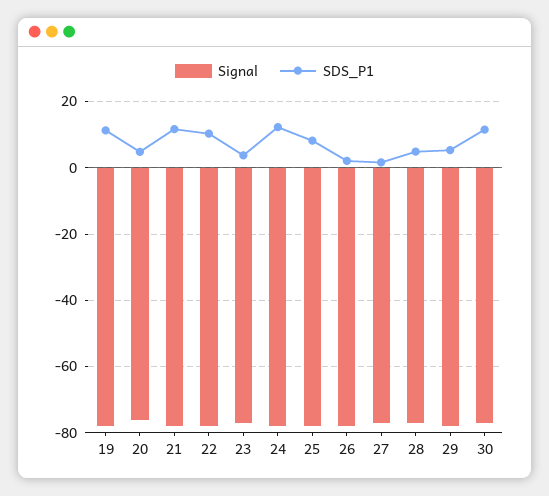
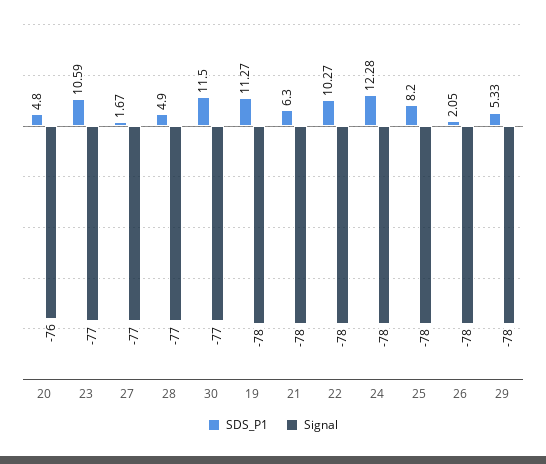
  {
    "Signal": {
      "19": -78,
      "20": -76,
      "21": -78,
      "22": -78,
      "23": -77,
      "24": -78,
      "25": -78,
      "26": -78,
      "27": -77,
      "28": -77,
      "29": -78,
      "30": -77
    },
    "SDS_P1": {
      "19": 11.27,
      "20": 4.8,
-     "21": 12,
+     "21": 6.3,
      "22": 10.27,
-     "23": 4,
+     "23": 10.59,
      "24": 12.28,
      "25": 8.2,
      "26": 2.05,
      "27": 1.67,
      "28": 4.9,
      "29": 5.33,
      "30": 11.5
    }
  }

